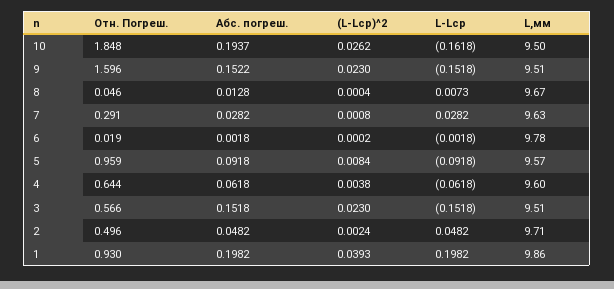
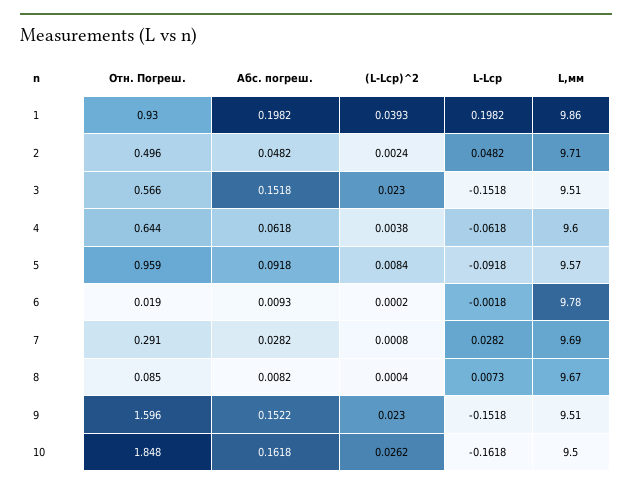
  {
    "Отн. Погреш.": {
      "10": 1.848,
      "9": 1.596,
-     "8": 0.046,
+     "8": 0.085,
      "7": 0.291,
      "6": 0.019,
      "5": 0.959,
      "4": 0.644,
      "3": 0.566,
      "2": 0.496,
      "1": 0.93
    },
    "Абс. погреш.": {
-     "10": 0.1937,
+     "10": 0.1618,
      "9": 0.1522,
-     "8": 0.0128,
+     "8": 0.0082,
      "7": 0.0282,
-     "6": 0.0018,
+     "6": 0.0093,
      "5": 0.0918,
      "4": 0.0618,
      "3": 0.1518,
      "2": 0.0482,
      "1": 0.1982
    },
    "(L-Lср)^2": {
      "10": 0.0262,
      "9": 0.023,
      "8": 0.0004,
      "7": 0.0008,
      "6": 0.0002,
      "5": 0.0084,
      "4": 0.0038,
      "3": 0.023,
      "2": 0.0024,
      "1": 0.0393
    },
    "L-Lср": {
      "10": -0.1618,
      "9": -0.1518,
      "8": 0.0073,
      "7": 0.0282,
      "6": -0.0018,
      "5": -0.0918,
      "4": -0.0618,
      "3": -0.1518,
      "2": 0.0482,
      "1": 0.1982
    },
    "L,мм": {
      "10": 9.5,
      "9": 9.51,
      "8": 9.67,
-     "7": 9.63,
+     "7": 9.69,
      "6": 9.78,
      "5": 9.57,
      "4": 9.6,
      "3": 9.51,
      "2": 9.71,
      "1": 9.86
    }
  }

